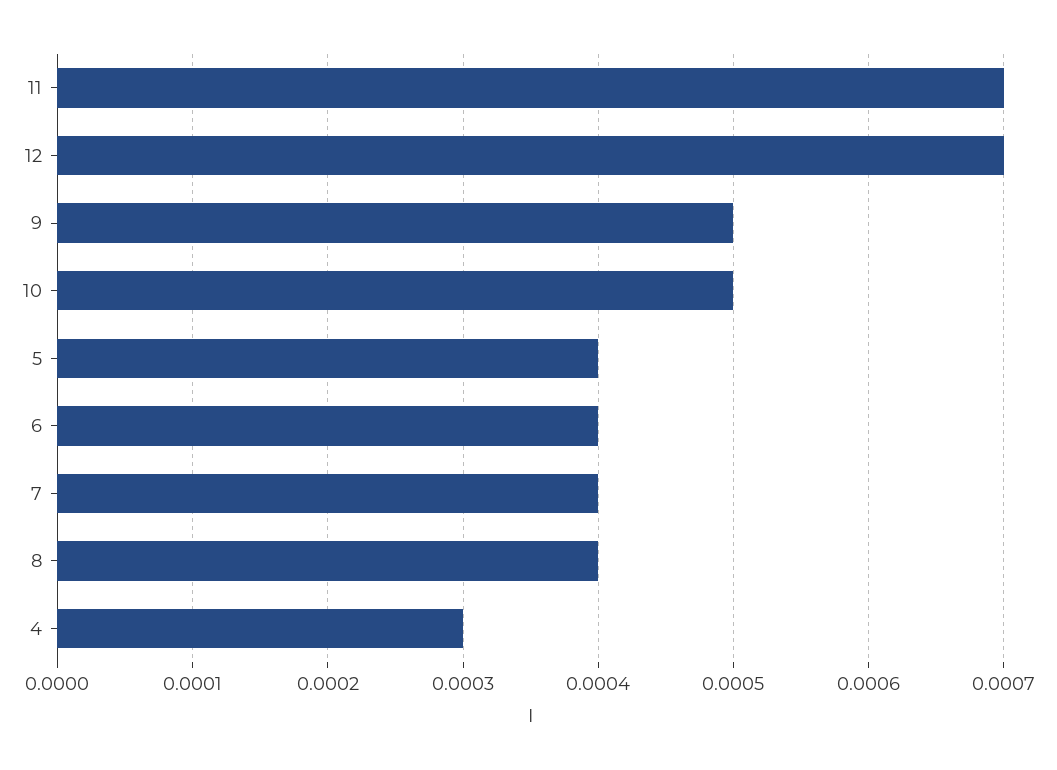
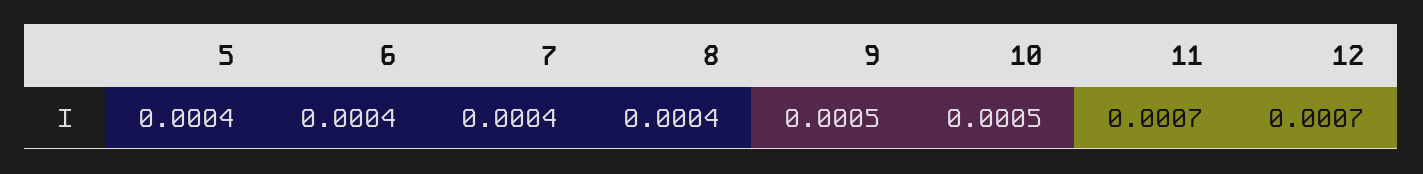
  {
    "11": 0.0007,
    "12": 0.0007,
    "9": 0.0005,
    "10": 0.0005,
    "5": 0.0004,
    "6": 0.0004,
    "7": 0.0004,
-   "8": 0.0004,
+   "8": 0.0004
-   "4": 0.0003
  }

